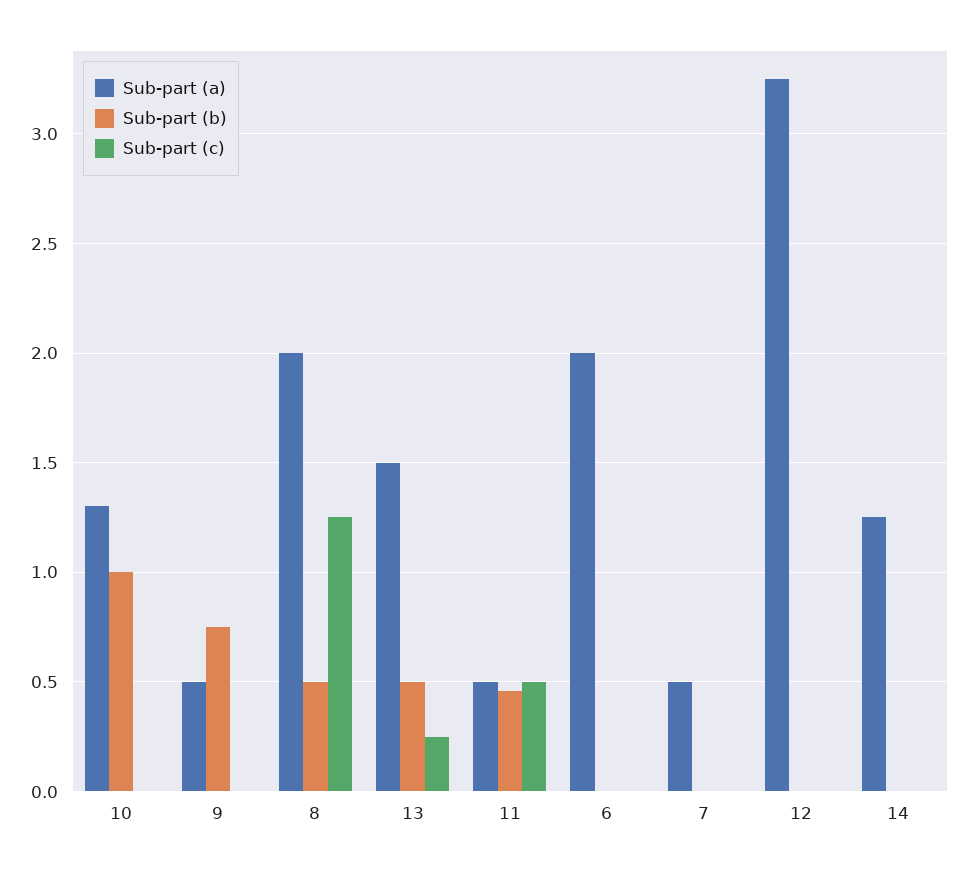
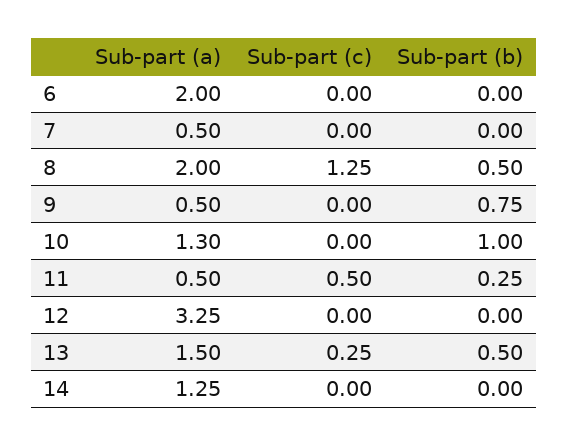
  {
    "Sub-part (a)": {
      "10": 1.3,
      "9": 0.5,
      "8": 2,
      "13": 1.5,
      "11": 0.5,
      "6": 2,
      "7": 0.5,
      "12": 3.25,
      "14": 1.25
    },
    "Sub-part (b)": {
      "10": 1,
      "9": 0.75,
      "8": 0.5,
      "13": 0.5,
-     "11": 0.45,
+     "11": 0.25,
      "6": 0,
      "7": 0,
      "12": 0,
      "14": 0
    },
    "Sub-part (c)": {
      "10": 0,
      "9": 0,
      "8": 1.25,
      "13": 0.25,
      "11": 0.5,
      "6": 0,
      "7": 0,
      "12": 0,
      "14": 0
    }
  }

